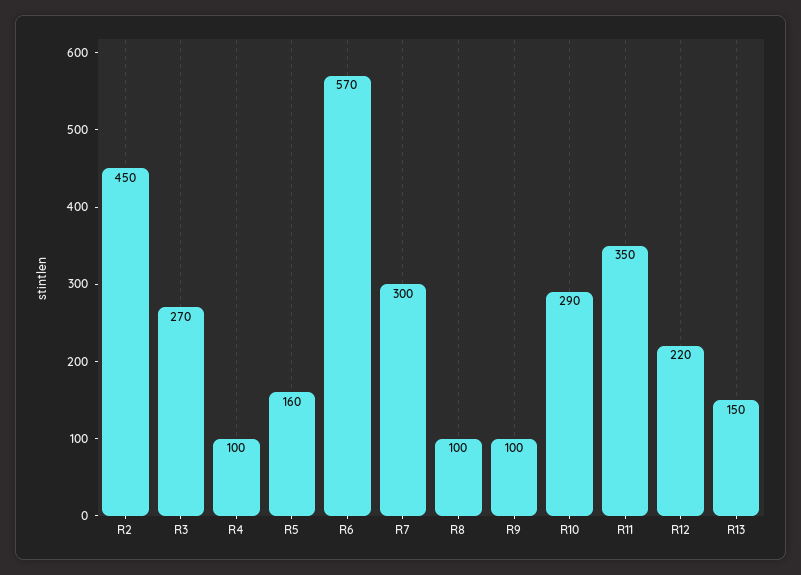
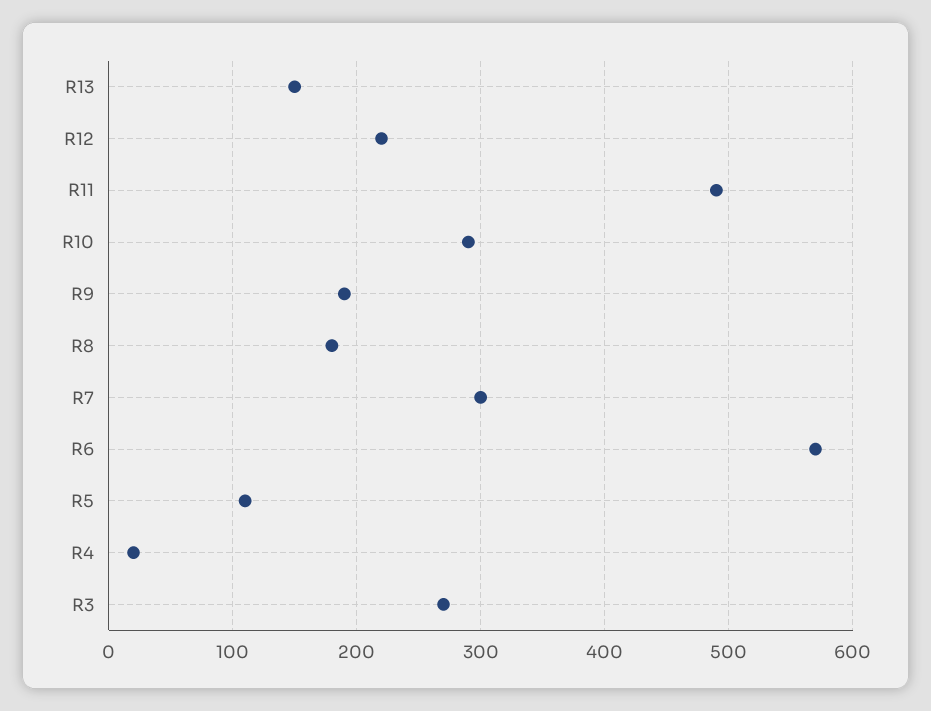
  {
-   "R2": 450,
    "R3": 270,
-   "R4": 100,
+   "R4": 20,
-   "R5": 160,
+   "R5": 110,
    "R6": 570,
    "R7": 300,
-   "R8": 100,
+   "R8": 180,
-   "R9": 100,
+   "R9": 190,
    "R10": 290,
-   "R11": 350,
+   "R11": 490,
    "R12": 220,
    "R13": 150
  }

